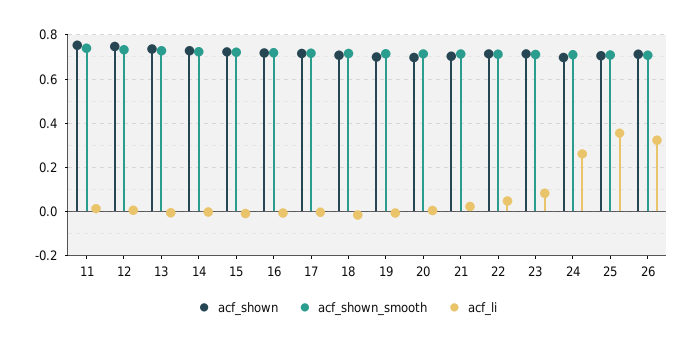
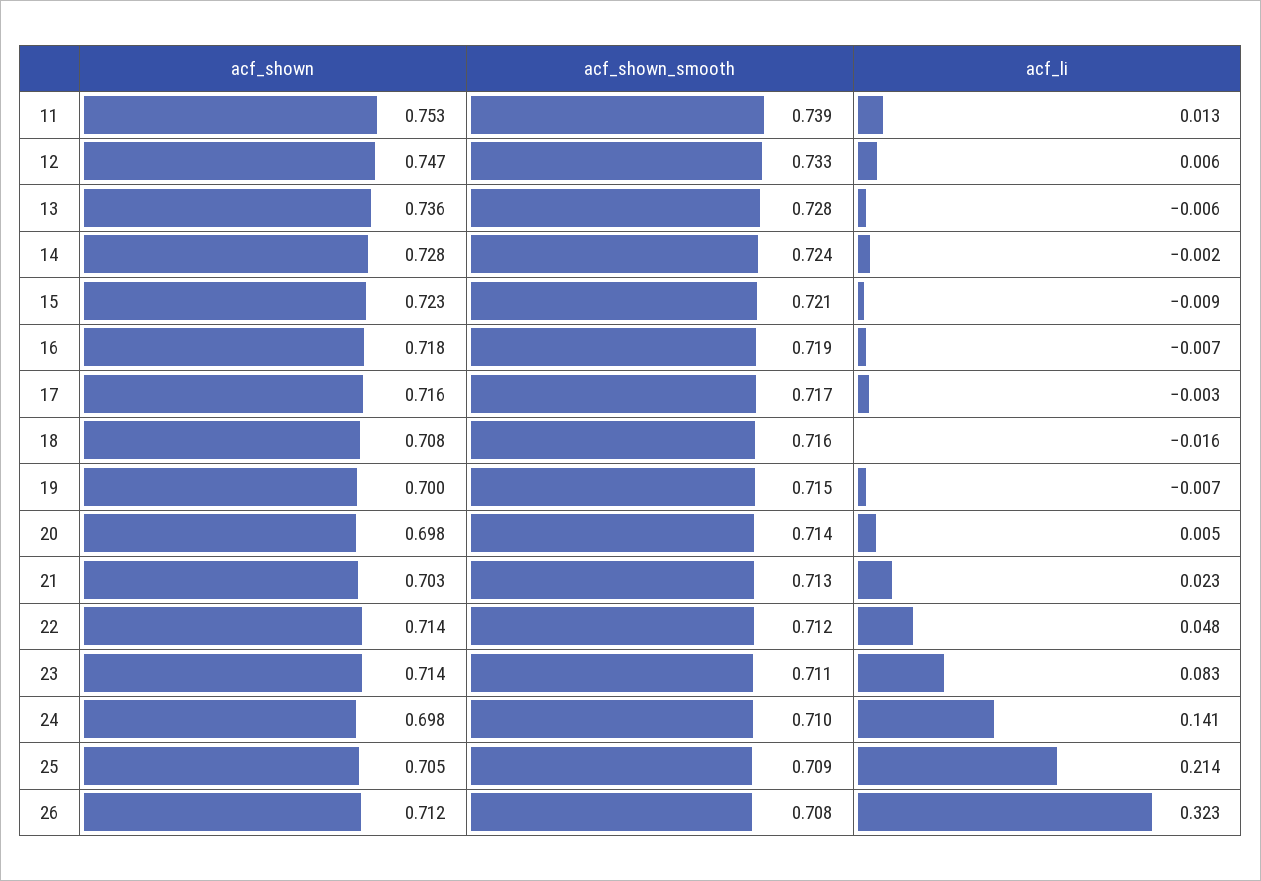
  {
    "acf_shown": {
      "11": 0.753,
      "12": 0.747,
      "13": 0.736,
      "14": 0.728,
      "15": 0.723,
      "16": 0.718,
      "17": 0.716,
      "18": 0.708,
      "19": 0.7,
      "20": 0.698,
      "21": 0.703,
      "22": 0.714,
      "23": 0.714,
      "24": 0.698,
      "25": 0.705,
      "26": 0.712
    },
    "acf_shown_smooth": {
      "11": 0.739,
      "12": 0.733,
      "13": 0.728,
      "14": 0.724,
      "15": 0.721,
      "16": 0.719,
      "17": 0.717,
      "18": 0.716,
      "19": 0.715,
      "20": 0.714,
      "21": 0.713,
      "22": 0.712,
      "23": 0.711,
      "24": 0.71,
      "25": 0.709,
      "26": 0.708
    },
    "acf_li": {
      "11": 0.013,
      "12": 0.006,
      "13": -0.006,
      "14": -0.002,
      "15": -0.009,
      "16": -0.007,
      "17": -0.003,
      "18": -0.016,
      "19": -0.007,
      "20": 0.005,
      "21": 0.023,
      "22": 0.048,
      "23": 0.083,
-     "24": 0.25,
+     "24": 0.141,
-     "25": 0.35,
+     "25": 0.214,
      "26": 0.323
    }
  }

